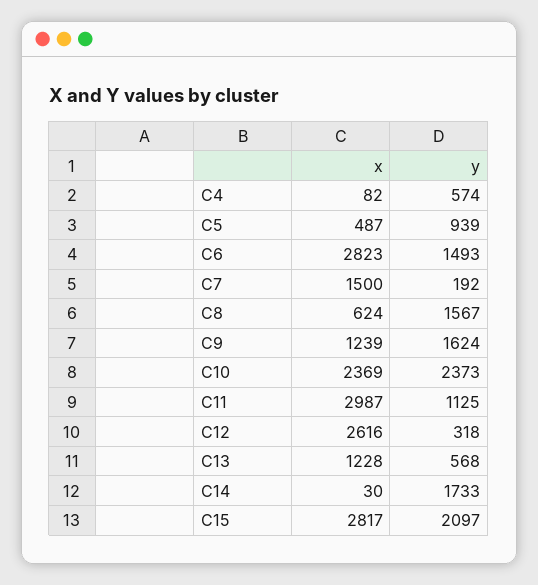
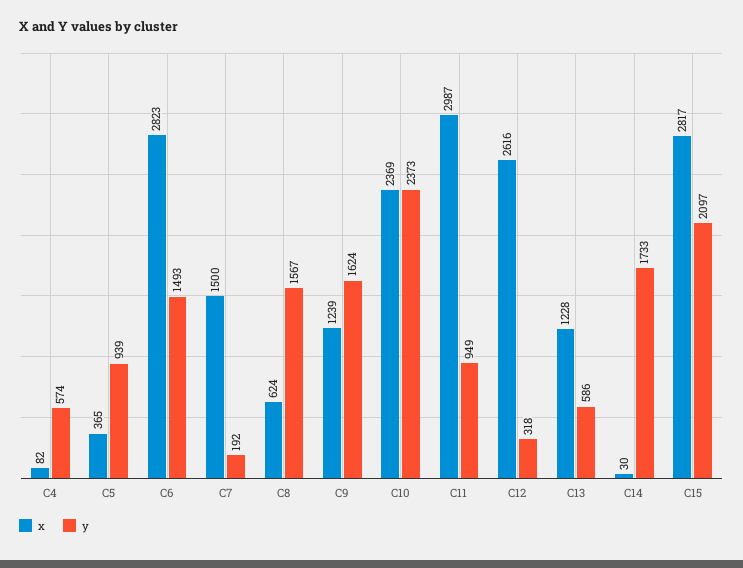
  {
    "x": {
      "C4": 82,
-     "C5": 487,
+     "C5": 365,
      "C6": 2823,
      "C7": 1500,
      "C8": 624,
      "C9": 1239,
      "C10": 2369,
      "C11": 2987,
      "C12": 2616,
      "C13": 1228,
      "C14": 30,
      "C15": 2817
    },
    "y": {
      "C4": 574,
      "C5": 939,
      "C6": 1493,
      "C7": 192,
      "C8": 1567,
      "C9": 1624,
      "C10": 2373,
-     "C11": 1125,
+     "C11": 949,
      "C12": 318,
-     "C13": 568,
+     "C13": 586,
      "C14": 1733,
      "C15": 2097
    }
  }

